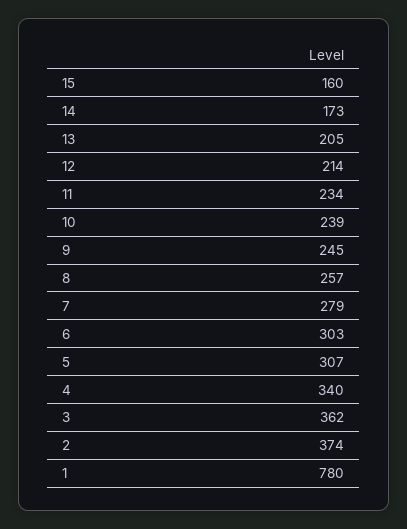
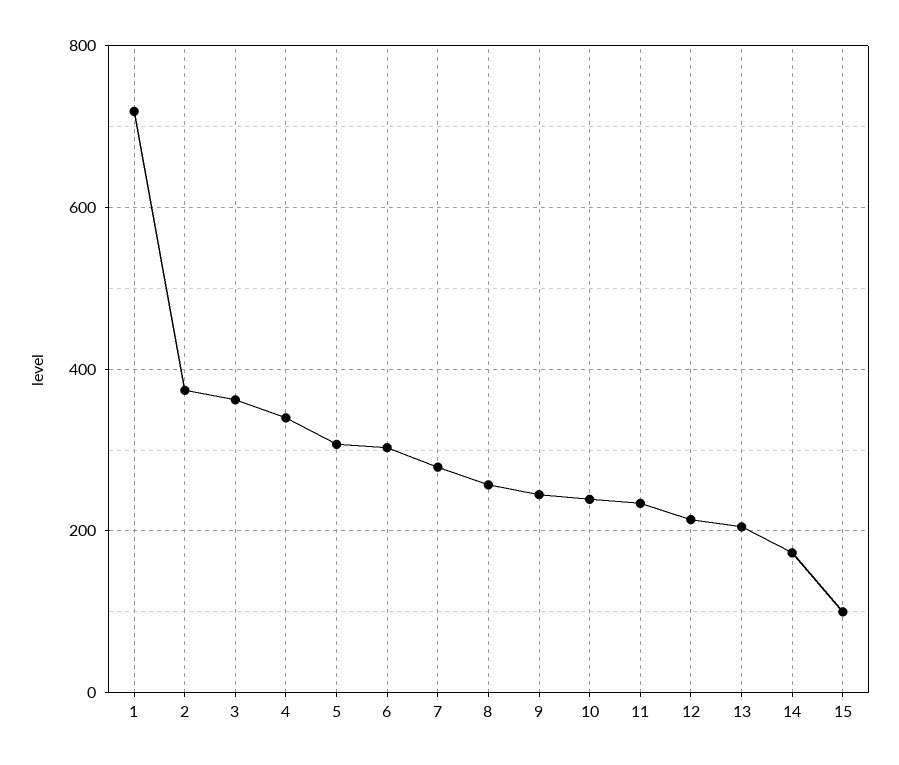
  {
-   "15": 160,
+   "15": 100,
    "14": 173,
    "13": 205,
    "12": 214,
    "11": 234,
    "10": 239,
    "9": 245,
    "8": 257,
    "7": 279,
    "6": 303,
    "5": 307,
    "4": 340,
    "3": 362,
    "2": 374,
-   "1": 780
+   "1": 720
  }

